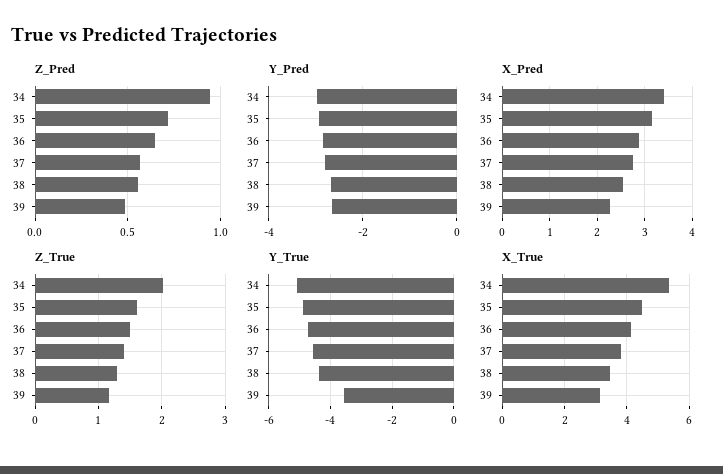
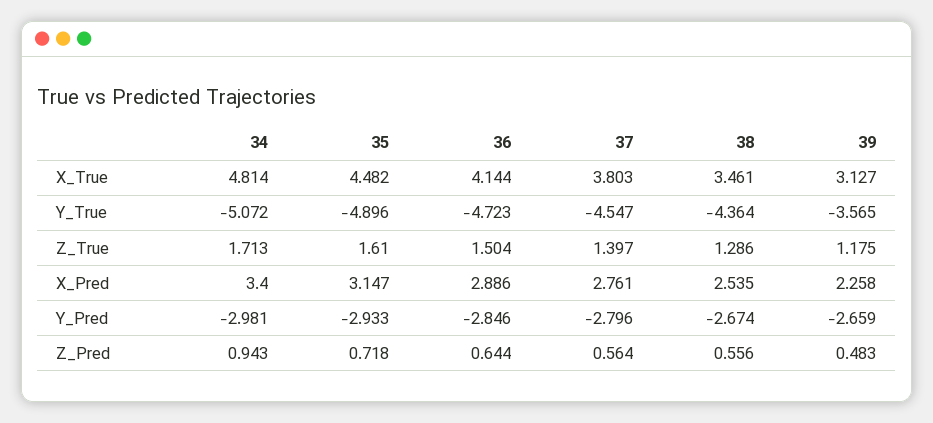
  {
    "Z_Pred": {
      "34": 0.943,
      "35": 0.718,
      "36": 0.644,
      "37": 0.564,
      "38": 0.556,
      "39": 0.483
    },
    "Y_Pred": {
      "34": -2.981,
      "35": -2.933,
      "36": -2.846,
      "37": -2.796,
      "38": -2.674,
      "39": -2.659
    },
    "X_Pred": {
      "34": 3.4,
      "35": 3.147,
      "36": 2.886,
      "37": 2.761,
      "38": 2.535,
      "39": 2.258
    },
    "Z_True": {
-     "34": 2,
+     "34": 1.713,
      "35": 1.61,
      "36": 1.504,
      "37": 1.397,
      "38": 1.286,
      "39": 1.175
    },
    "Y_True": {
      "34": -5.072,
      "35": -4.896,
      "36": -4.723,
      "37": -4.547,
      "38": -4.364,
      "39": -3.565
    },
    "X_True": {
-     "34": 5.4,
+     "34": 4.814,
      "35": 4.482,
      "36": 4.144,
      "37": 3.803,
      "38": 3.461,
      "39": 3.127
    }
  }

